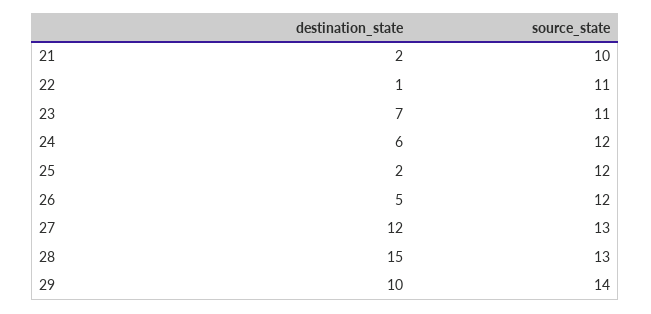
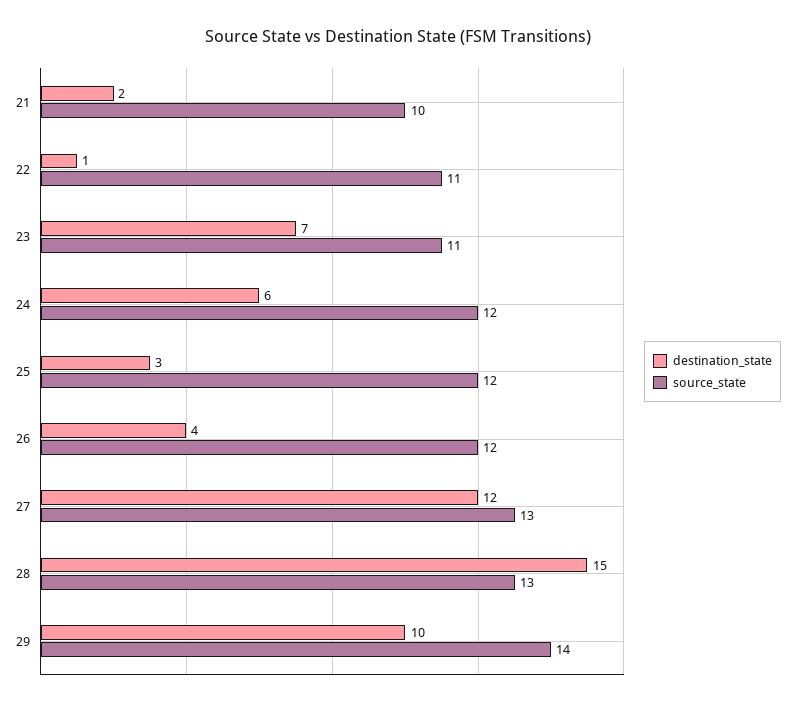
  {
    "destination_state": {
      "21": 2,
      "22": 1,
      "23": 7,
      "24": 6,
-     "25": 2,
+     "25": 3,
-     "26": 5,
+     "26": 4,
      "27": 12,
      "28": 15,
      "29": 10
    },
    "source_state": {
      "21": 10,
      "22": 11,
      "23": 11,
      "24": 12,
      "25": 12,
      "26": 12,
      "27": 13,
      "28": 13,
      "29": 14
    }
  }

